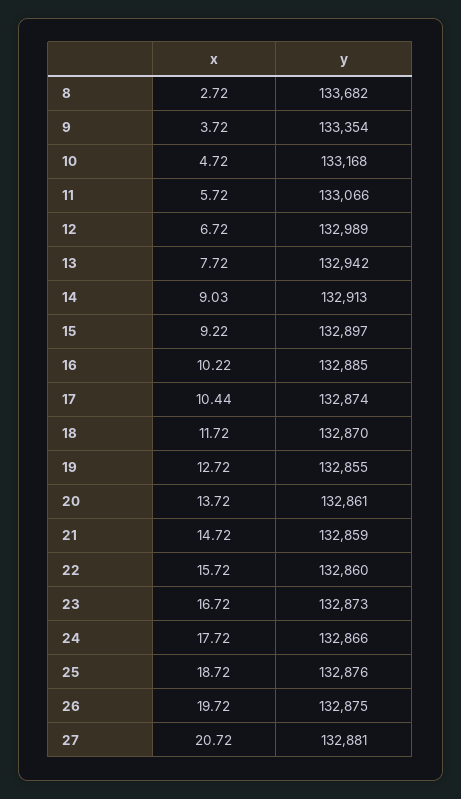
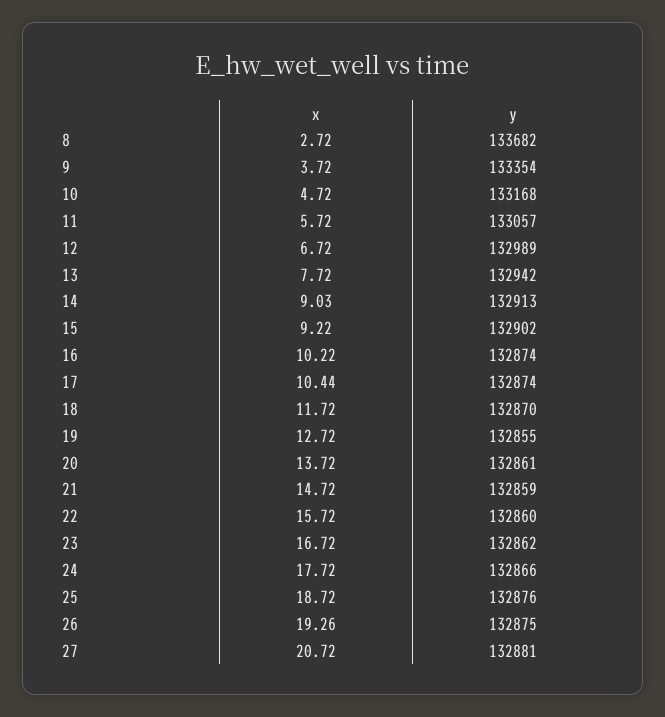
  {
    "x": {
      "8": 2.72,
      "9": 3.72,
      "10": 4.72,
      "11": 5.72,
      "12": 6.72,
      "13": 7.72,
      "14": 9.03,
      "15": 9.22,
      "16": 10.22,
      "17": 10.44,
      "18": 11.72,
      "19": 12.72,
      "20": 13.72,
      "21": 14.72,
      "22": 15.72,
      "23": 16.72,
      "24": 17.72,
      "25": 18.72,
-     "26": 19.72,
+     "26": 19.26,
      "27": 20.72
    },
    "y": {
      "8": 133682,
      "9": 133354,
      "10": 133168,
-     "11": 133066,
+     "11": 133057,
      "12": 132989,
      "13": 132942,
      "14": 132913,
-     "15": 132897,
+     "15": 132902,
-     "16": 132885,
+     "16": 132874,
      "17": 132874,
      "18": 132870,
      "19": 132855,
      "20": 132861,
      "21": 132859,
      "22": 132860,
-     "23": 132873,
+     "23": 132862,
      "24": 132866,
      "25": 132876,
      "26": 132875,
      "27": 132881
    }
  }

